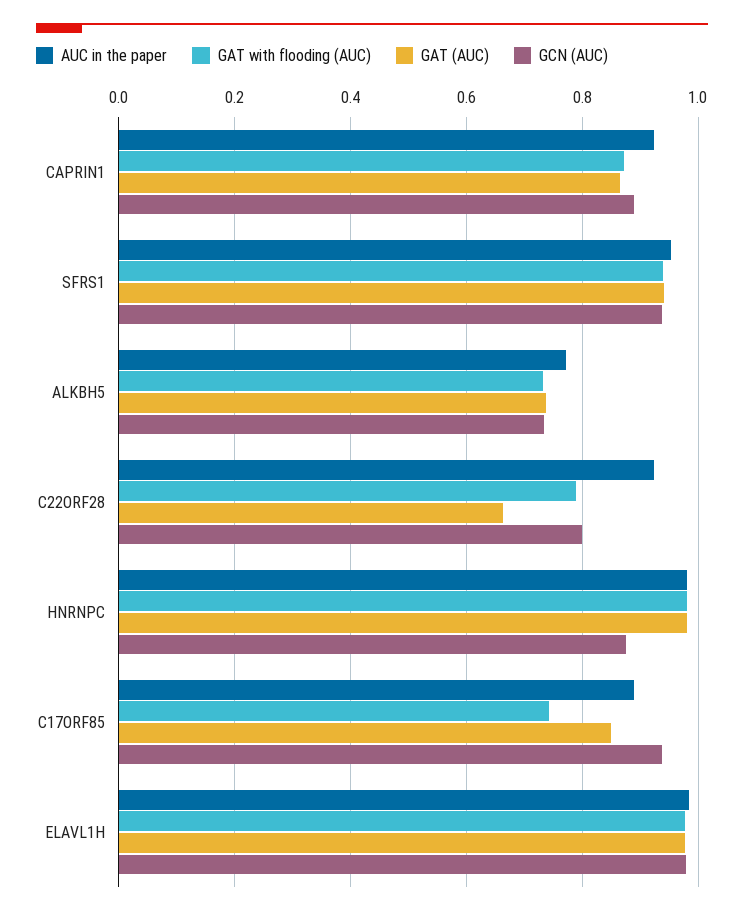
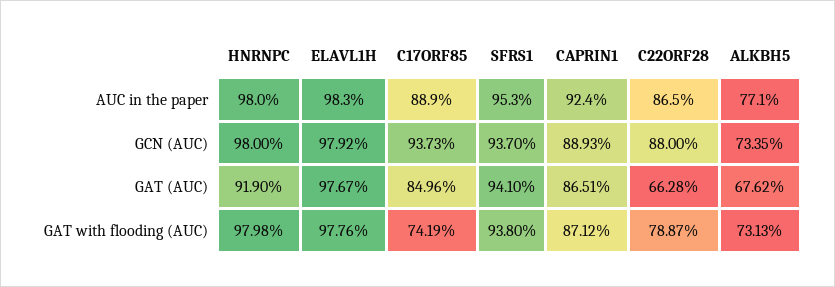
  {
    "AUC in the paper": {
      "CAPRIN1": 0.924,
      "SFRS1": 0.953,
      "ALKBH5": 0.771,
-     "C22ORF28": 0.92,
+     "C22ORF28": 0.865,
      "HNRNPC": 0.98,
      "C17ORF85": 0.889,
      "ELAVL1H": 0.983
    },
    "GAT with flooding (AUC)": {
      "CAPRIN1": 0.8712,
      "SFRS1": 0.938,
      "ALKBH5": 0.7313,
      "C22ORF28": 0.7887,
      "HNRNPC": 0.9798,
      "C17ORF85": 0.7419,
      "ELAVL1H": 0.9776
    },
    "GAT (AUC)": {
      "CAPRIN1": 0.8651,
      "SFRS1": 0.941,
-     "ALKBH5": 0.74,
+     "ALKBH5": 0.6762,
      "C22ORF28": 0.6628,
-     "HNRNPC": 0.98,
+     "HNRNPC": 0.919,
      "C17ORF85": 0.8496,
      "ELAVL1H": 0.9767
    },
    "GCN (AUC)": {
      "CAPRIN1": 0.8893,
      "SFRS1": 0.937,
      "ALKBH5": 0.7335,
-     "C22ORF28": 0.8,
+     "C22ORF28": 0.88,
-     "HNRNPC": 0.88,
+     "HNRNPC": 0.98,
      "C17ORF85": 0.9373,
      "ELAVL1H": 0.9792
    }
  }

